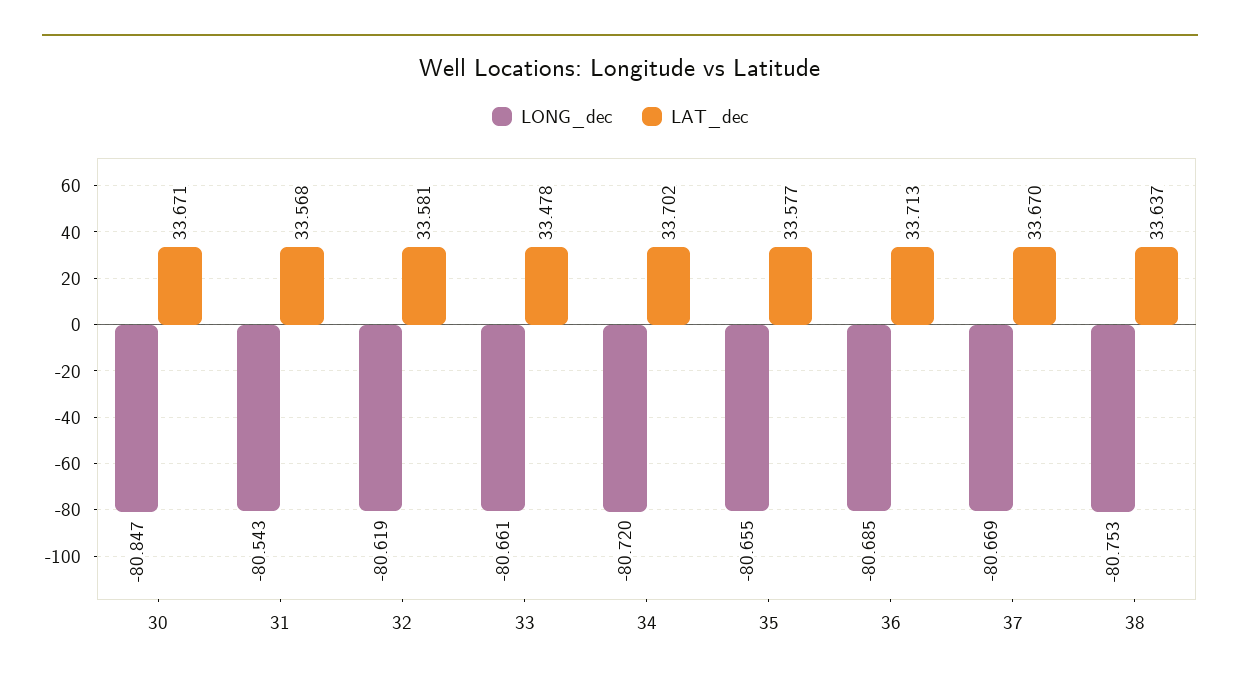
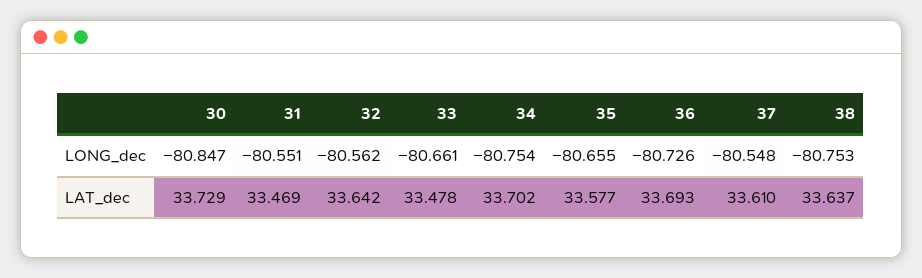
  {
    "LONG_dec": {
      "30": -80.847,
-     "31": -80.543,
+     "31": -80.551,
-     "32": -80.619,
+     "32": -80.562,
      "33": -80.661,
-     "34": -80.72,
+     "34": -80.754,
      "35": -80.655,
-     "36": -80.685,
+     "36": -80.726,
-     "37": -80.669,
+     "37": -80.548,
      "38": -80.753
    },
    "LAT_dec": {
-     "30": 33.671,
+     "30": 33.729,
-     "31": 33.568,
+     "31": 33.469,
-     "32": 33.581,
+     "32": 33.642,
      "33": 33.478,
      "34": 33.702,
      "35": 33.577,
-     "36": 33.713,
+     "36": 33.693,
-     "37": 33.67,
+     "37": 33.61,
      "38": 33.637
    }
  }

